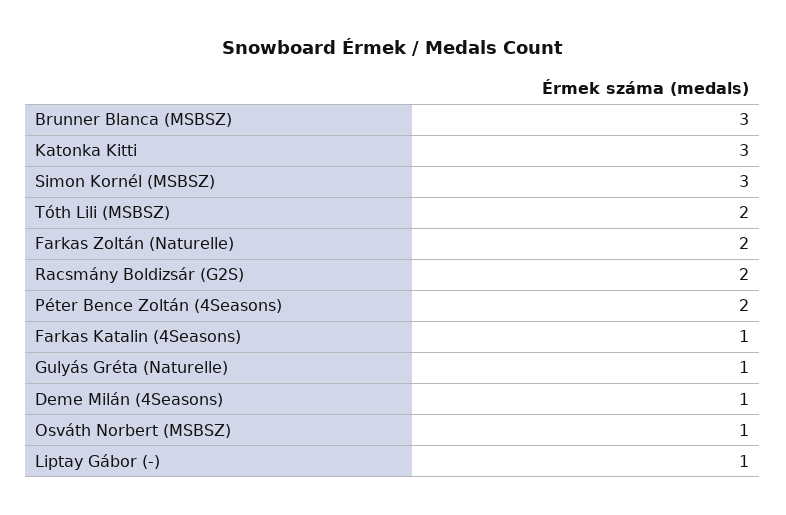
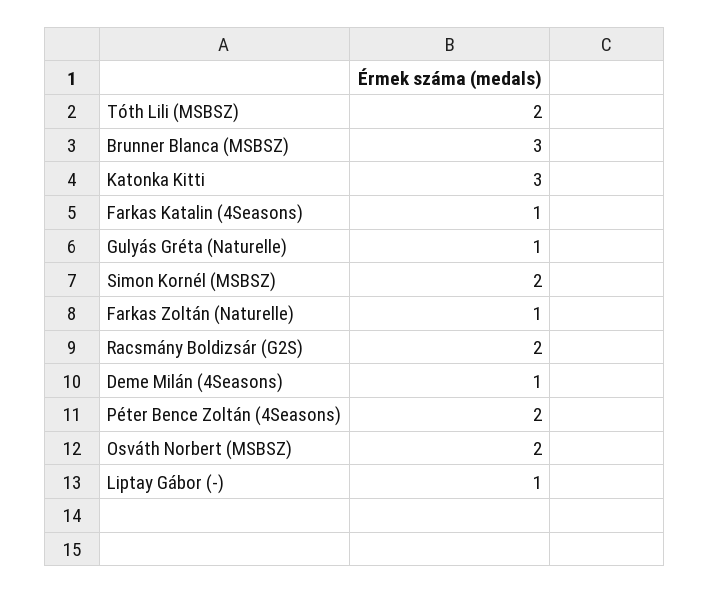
  {
    "Brunner Blanca (MSBSZ)": 3,
    "Katonka Kitti": 3,
-   "Simon Kornél (MSBSZ)": 3,
+   "Simon Kornél (MSBSZ)": 2,
    "Tóth Lili (MSBSZ)": 2,
-   "Farkas Zoltán (Naturelle)": 2,
+   "Farkas Zoltán (Naturelle)": 1,
    "Racsmány Boldizsár (G2S)": 2,
    "Péter Bence Zoltán (4Seasons)": 2,
    "Farkas Katalin (4Seasons)": 1,
    "Gulyás Gréta (Naturelle)": 1,
    "Deme Milán (4Seasons)": 1,
-   "Osváth Norbert (MSBSZ)": 1,
+   "Osváth Norbert (MSBSZ)": 2,
    "Liptay Gábor (-)": 1
  }

